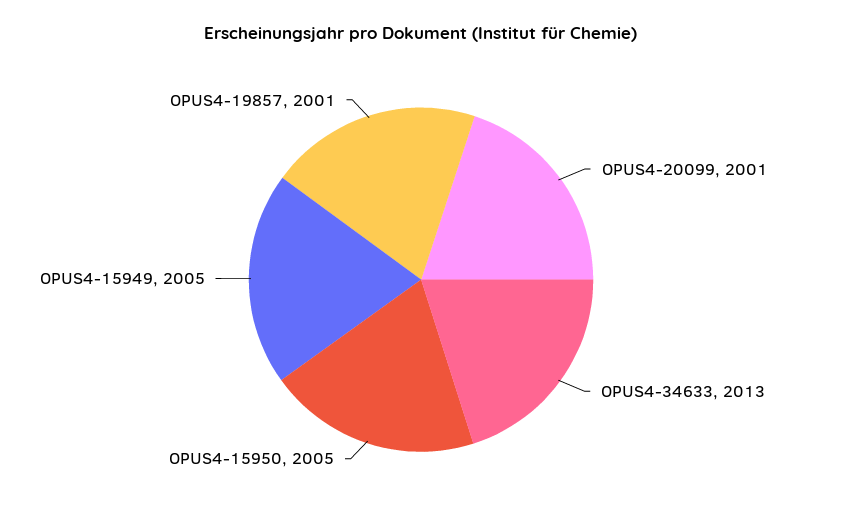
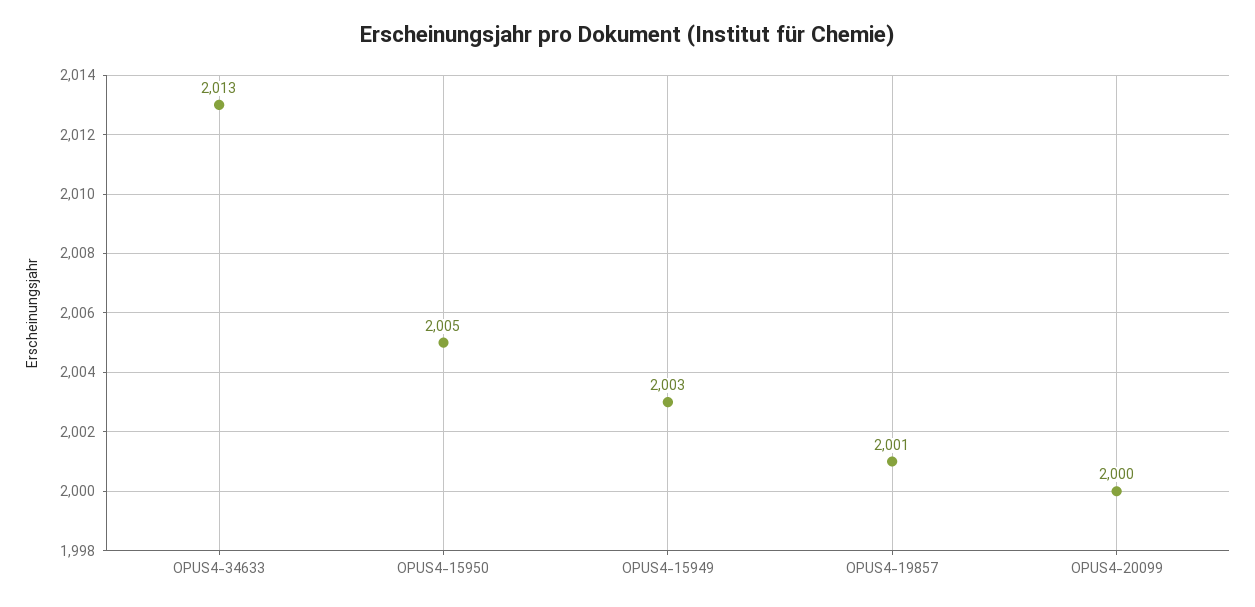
  {
-   "OPUS4-20099": 2001,
+   "OPUS4-20099": 2000,
    "OPUS4-34633": 2013,
    "OPUS4-15950": 2005,
-   "OPUS4-15949": 2005,
+   "OPUS4-15949": 2003,
    "OPUS4-19857": 2001
  }

